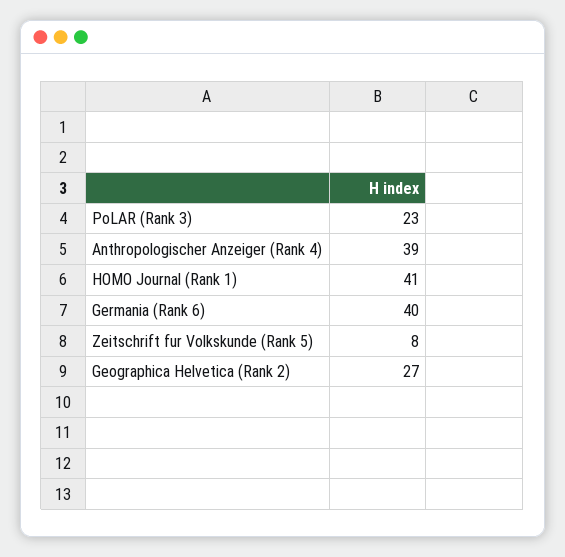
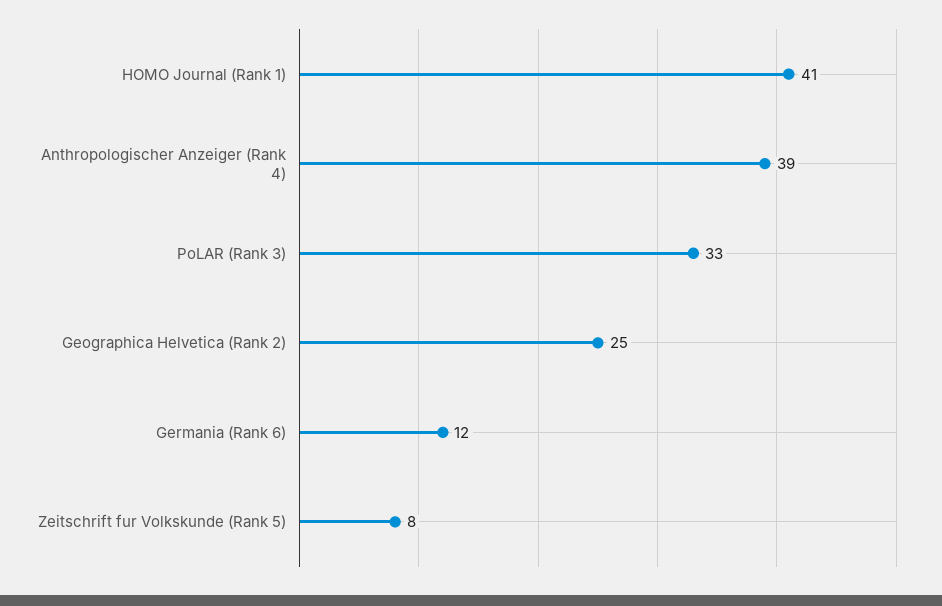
  {
-   "PoLAR (Rank 3)": 23,
+   "PoLAR (Rank 3)": 33,
    "Anthropologischer Anzeiger (Rank 4)": 39,
    "HOMO Journal (Rank 1)": 41,
-   "Germania (Rank 6)": 40,
+   "Germania (Rank 6)": 12,
    "Zeitschrift fur Volkskunde (Rank 5)": 8,
-   "Geographica Helvetica (Rank 2)": 27
+   "Geographica Helvetica (Rank 2)": 25
  }

